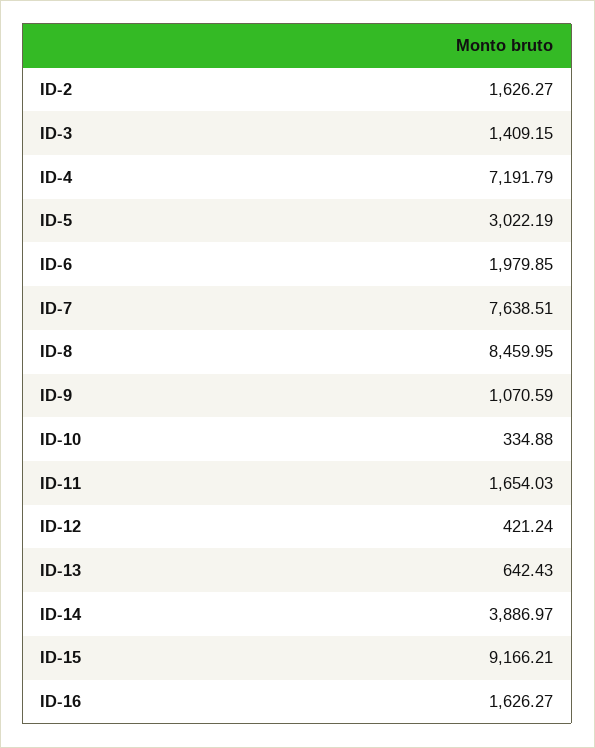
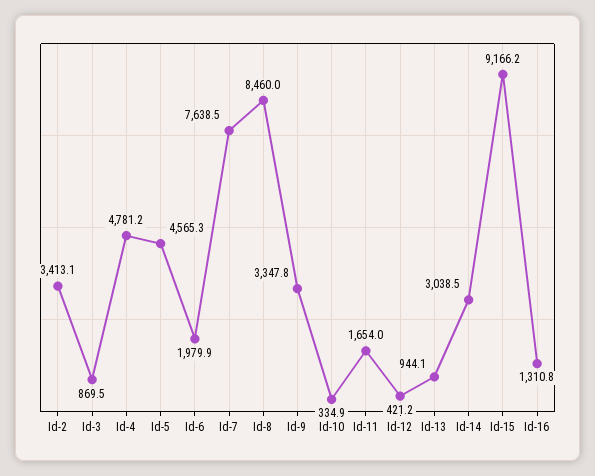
  {
-   "ID-2": 1626.27,
+   "ID-2": 3413.1,
-   "ID-3": 1409.15,
+   "ID-3": 869.5,
-   "ID-4": 7191.79,
+   "ID-4": 4781.2,
-   "ID-5": 3022.19,
+   "ID-5": 4565.3,
    "ID-6": 1979.85,
    "ID-7": 7638.51,
    "ID-8": 8459.95,
-   "ID-9": 1070.59,
+   "ID-9": 3347.8,
    "ID-10": 334.88,
    "ID-11": 1654.03,
    "ID-12": 421.24,
-   "ID-13": 642.43,
+   "ID-13": 944.1,
-   "ID-14": 3886.97,
+   "ID-14": 3038.5,
    "ID-15": 9166.21,
-   "ID-16": 1626.27
+   "ID-16": 1310.8
  }

